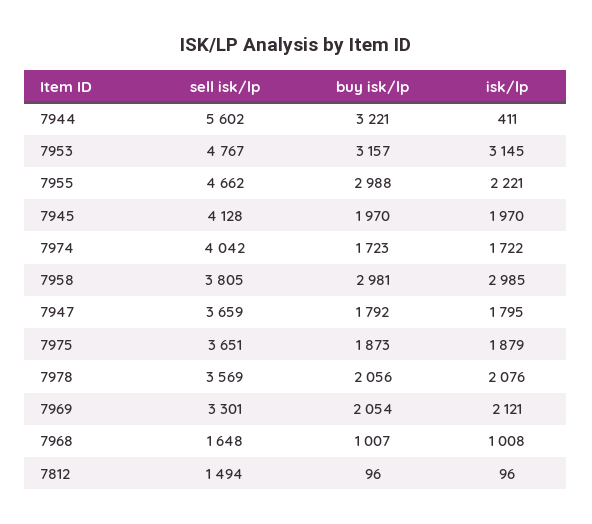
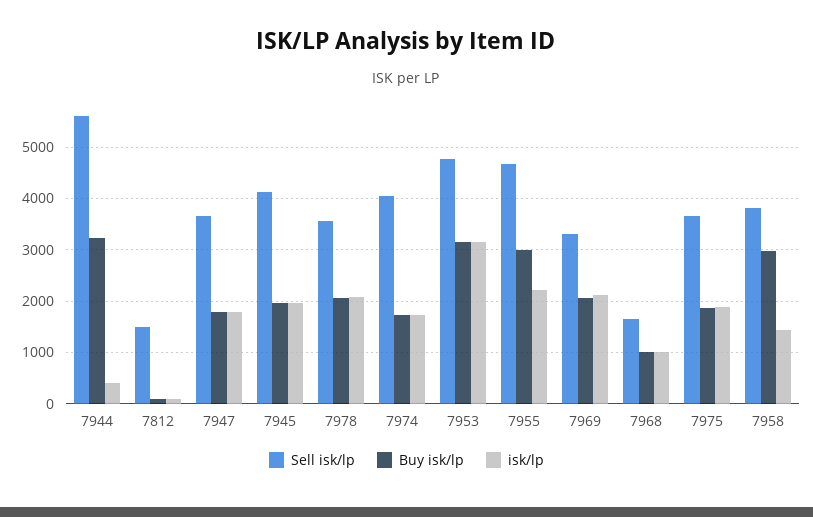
  {
    "sell isk/lp": {
      "7944": 5602,
      "7953": 4767,
      "7955": 4662,
      "7945": 4128,
      "7974": 4042,
      "7958": 3805,
      "7947": 3659,
      "7975": 3651,
      "7978": 3569,
      "7969": 3301,
      "7968": 1648,
      "7812": 1494
    },
    "buy isk/lp": {
      "7944": 3221,
      "7953": 3157,
      "7955": 2988,
      "7945": 1970,
      "7974": 1723,
      "7958": 2981,
      "7947": 1792,
      "7975": 1873,
      "7978": 2056,
      "7969": 2054,
      "7968": 1007,
      "7812": 96
    },
    "isk/lp": {
      "7944": 411,
      "7953": 3145,
      "7955": 2221,
      "7945": 1970,
      "7974": 1722,
-     "7958": 2985,
+     "7958": 1400,
      "7947": 1795,
      "7975": 1879,
      "7978": 2076,
      "7969": 2121,
      "7968": 1008,
      "7812": 96
    }
  }

